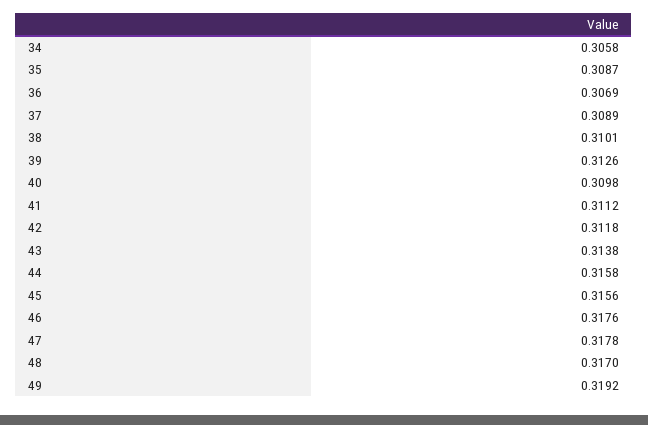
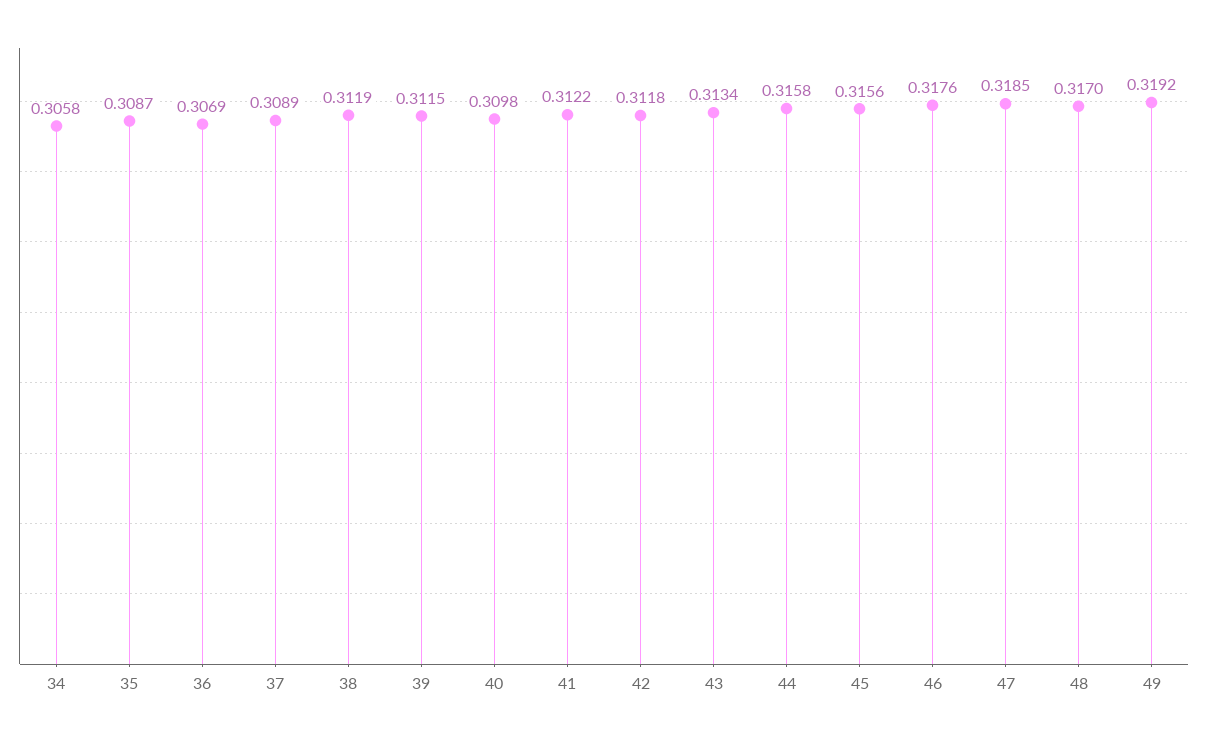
  {
    "34": 0.3058,
    "35": 0.3087,
    "36": 0.3069,
    "37": 0.3089,
-   "38": 0.3101,
+   "38": 0.3119,
-   "39": 0.3126,
+   "39": 0.3115,
    "40": 0.3098,
-   "41": 0.3112,
+   "41": 0.3122,
    "42": 0.3118,
-   "43": 0.3138,
+   "43": 0.3134,
    "44": 0.3158,
    "45": 0.3156,
    "46": 0.3176,
-   "47": 0.3178,
+   "47": 0.3185,
    "48": 0.317,
    "49": 0.3192
  }

